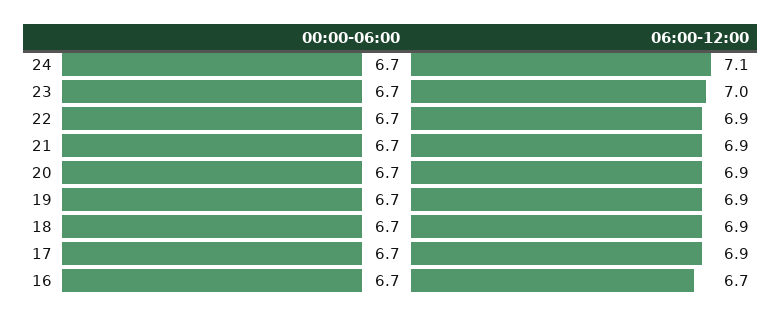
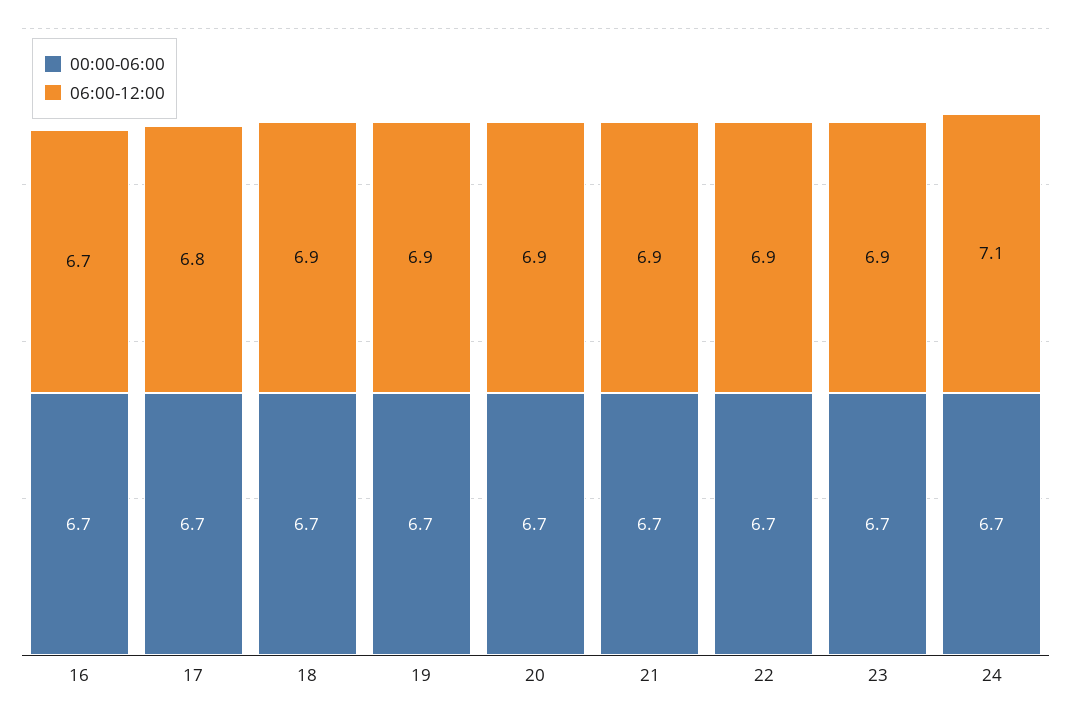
  {
    "00:00-06:00": {
      "24": 6.7,
      "23": 6.7,
      "22": 6.7,
      "21": 6.7,
      "20": 6.7,
      "19": 6.7,
      "18": 6.7,
      "17": 6.7,
      "16": 6.7
    },
    "06:00-12:00": {
      "24": 7.1,
-     "23": 7,
+     "23": 6.9,
      "22": 6.9,
      "21": 6.9,
      "20": 6.9,
      "19": 6.9,
      "18": 6.9,
-     "17": 6.9,
+     "17": 6.8,
      "16": 6.7
    }
  }

